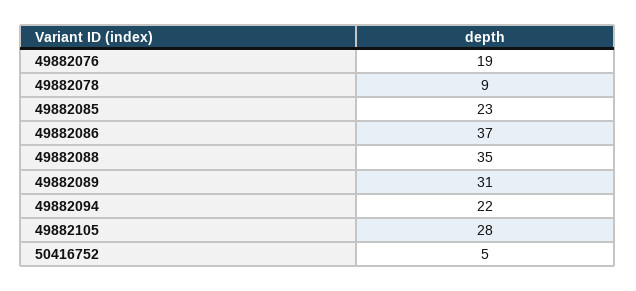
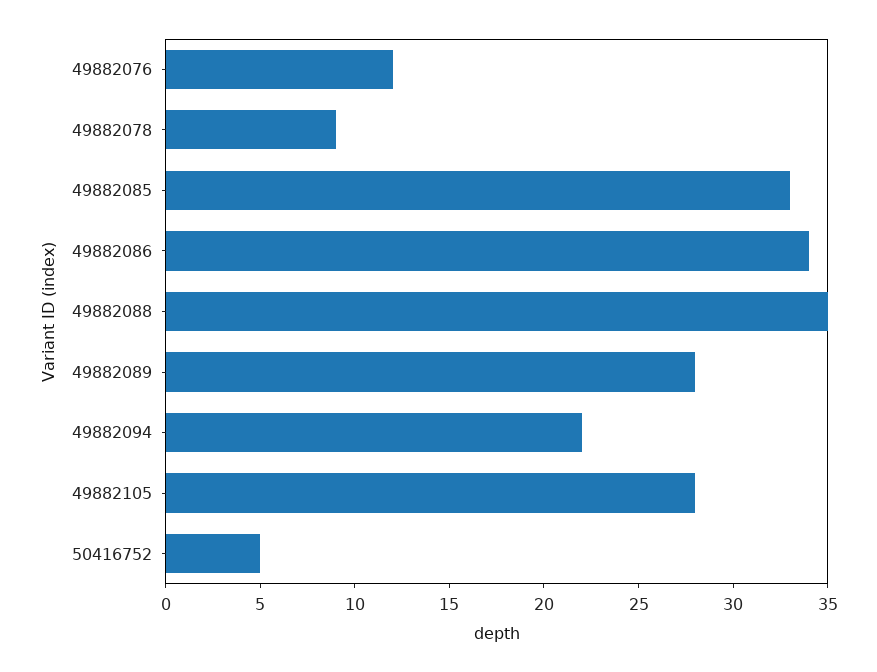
  {
-   "49882076": 19,
+   "49882076": 12,
    "49882078": 9,
-   "49882085": 23,
+   "49882085": 33,
-   "49882086": 37,
+   "49882086": 34,
    "49882088": 35,
-   "49882089": 31,
+   "49882089": 28,
    "49882094": 22,
    "49882105": 28,
    "50416752": 5
  }

